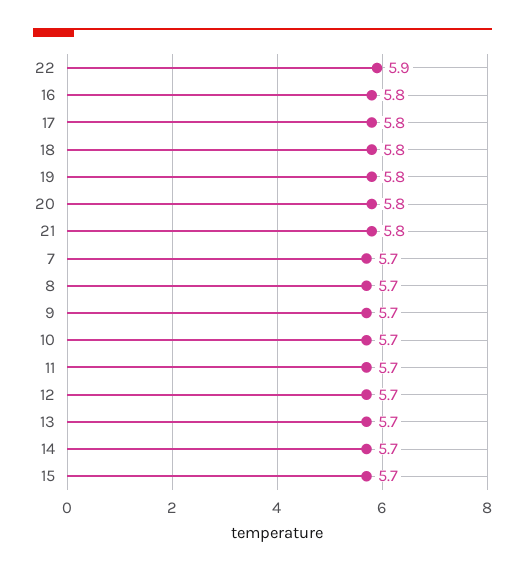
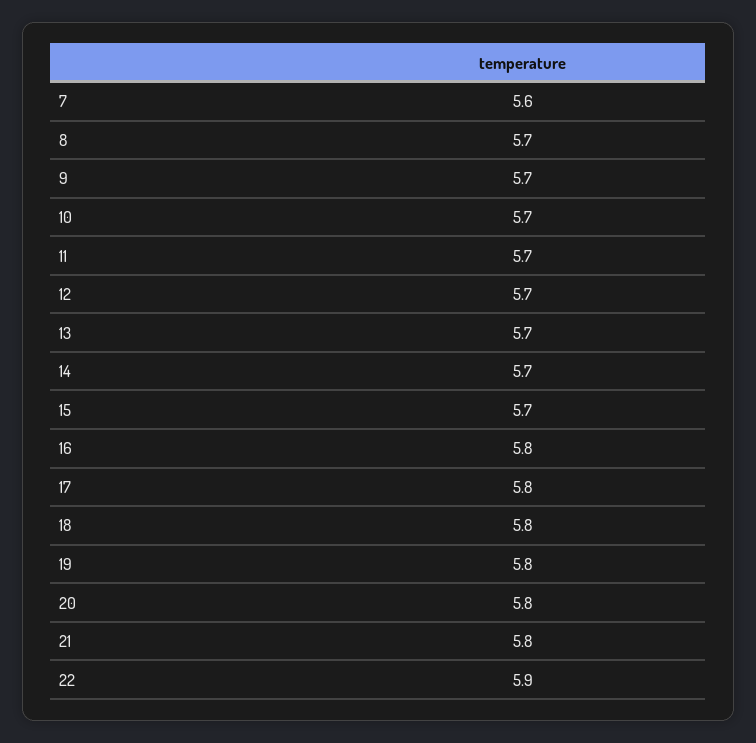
  {
    "22": 5.9,
    "16": 5.8,
    "17": 5.8,
    "18": 5.8,
    "19": 5.8,
    "20": 5.8,
    "21": 5.8,
-   "7": 5.7,
+   "7": 5.6,
    "8": 5.7,
    "9": 5.7,
    "10": 5.7,
    "11": 5.7,
    "12": 5.7,
    "13": 5.7,
    "14": 5.7,
    "15": 5.7
  }

